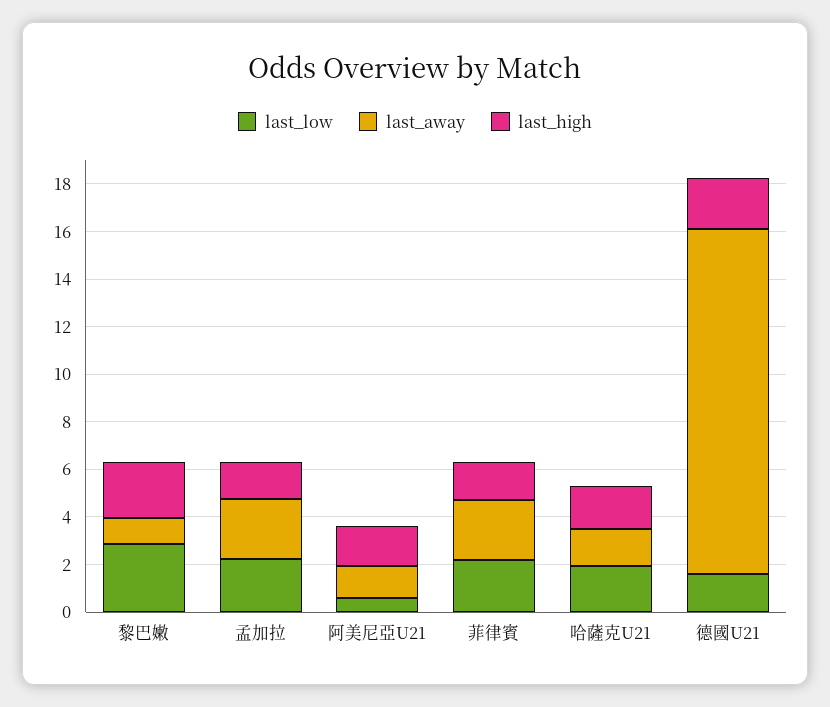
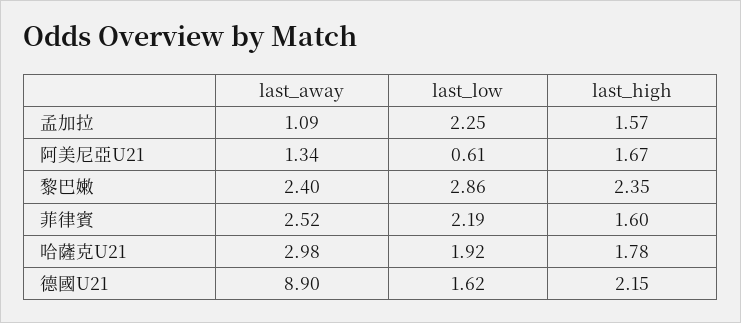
  {
    "last_low": {
      "黎巴嫩": 2.86,
      "孟加拉": 2.25,
      "阿美尼亞U21": 0.61,
      "菲律賓": 2.19,
      "哈薩克U21": 1.92,
      "德國U21": 1.62
    },
    "last_away": {
-     "黎巴嫩": 1,
+     "黎巴嫩": 2.4,
-     "孟加拉": 2.5,
+     "孟加拉": 1.09,
      "阿美尼亞U21": 1.34,
      "菲律賓": 2.52,
-     "哈薩克U21": 1.5,
+     "哈薩克U21": 2.98,
-     "德國U21": 14.5
+     "德國U21": 8.9
    },
    "last_high": {
      "黎巴嫩": 2.35,
      "孟加拉": 1.57,
      "阿美尼亞U21": 1.67,
      "菲律賓": 1.6,
      "哈薩克U21": 1.78,
      "德國U21": 2.15
    }
  }

